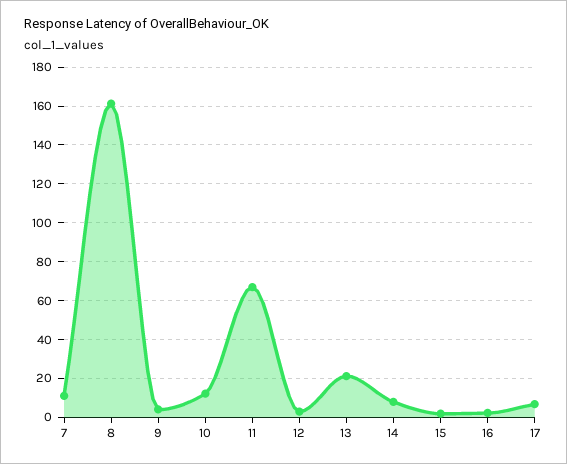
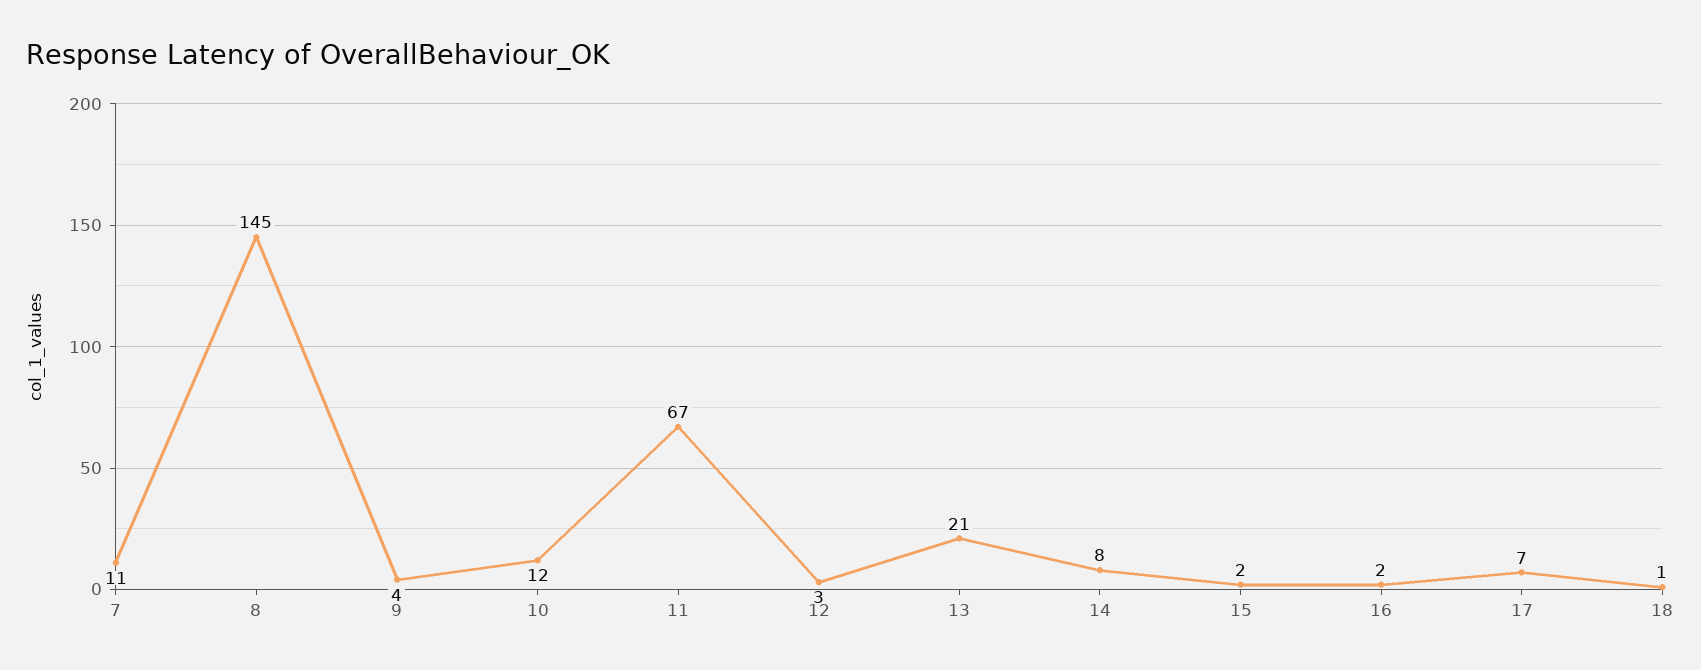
  {
    "7": 11,
-   "8": 160,
+   "8": 145,
    "9": 4,
    "10": 12,
    "11": 67,
    "12": 3,
    "13": 21,
    "14": 8,
    "15": 2,
    "16": 2,
-   "17": 7
+   "17": 7,
+   "18": 1
  }

